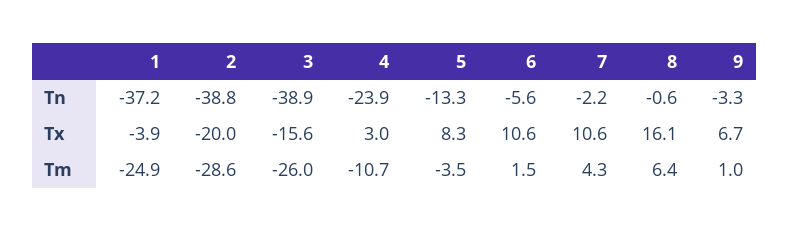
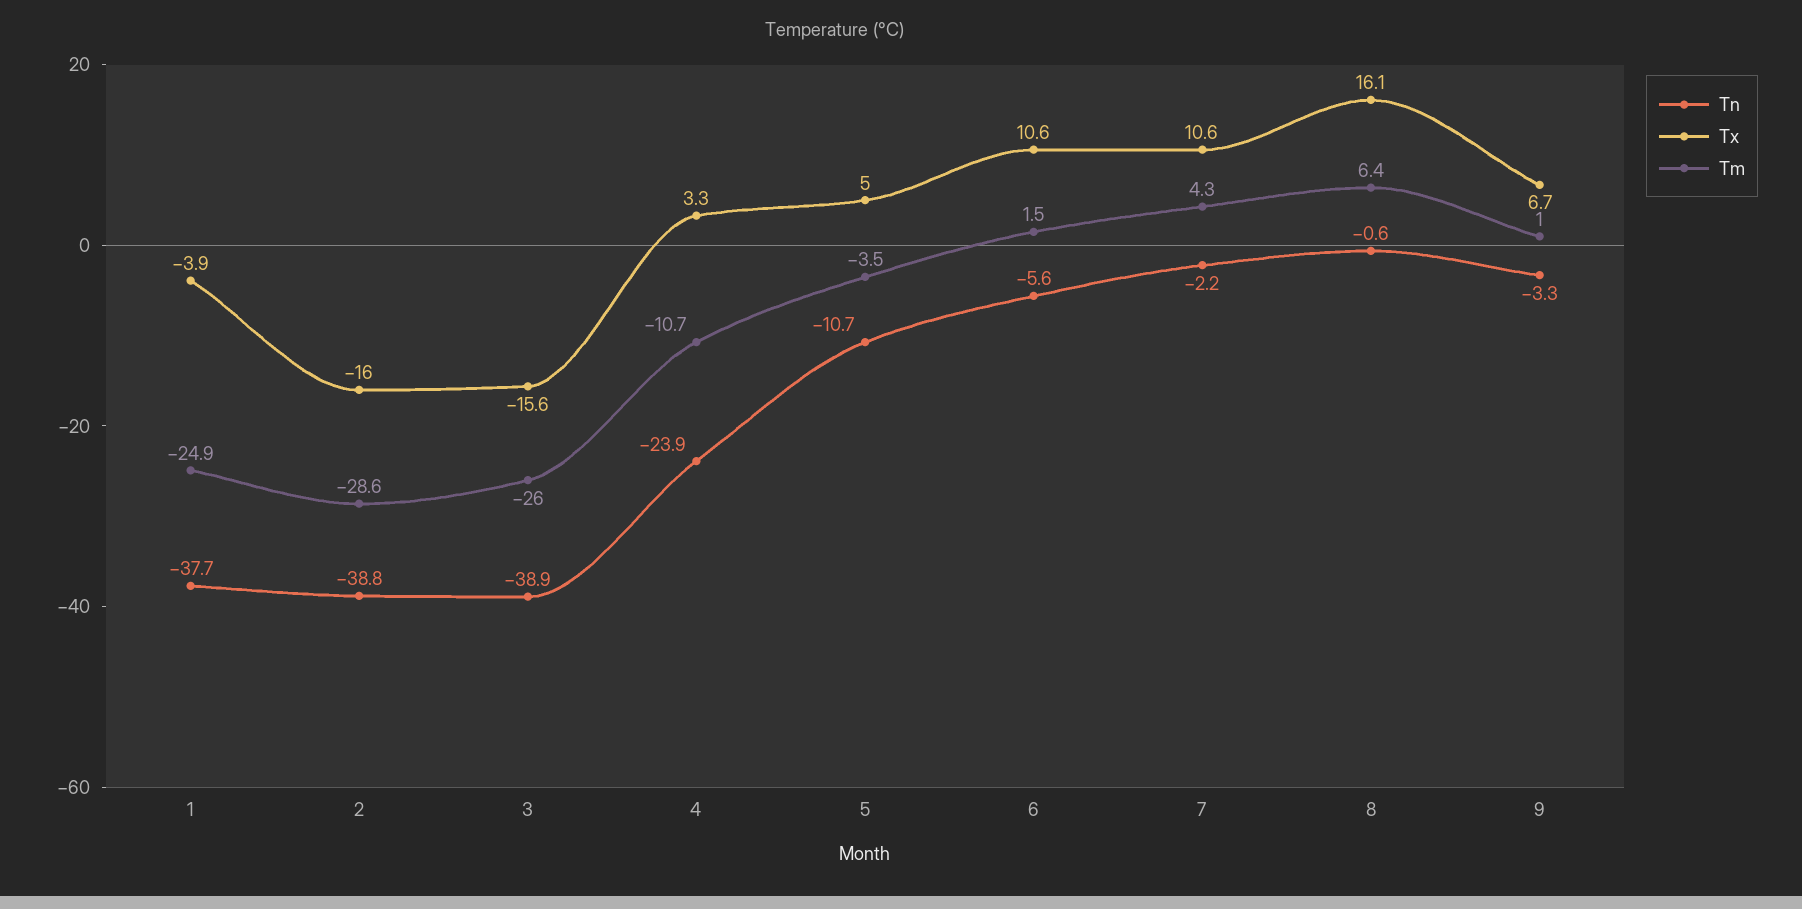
  {
    "Tn": {
-     "1": -37.2,
+     "1": -37.7,
      "2": -38.8,
      "3": -38.9,
      "4": -23.9,
-     "5": -13.3,
+     "5": -10.7,
      "6": -5.6,
      "7": -2.2,
      "8": -0.6,
      "9": -3.3
    },
    "Tx": {
      "1": -3.9,
-     "2": -20,
+     "2": -16,
      "3": -15.6,
-     "4": 3,
+     "4": 3.3,
-     "5": 8.3,
+     "5": 5,
      "6": 10.6,
      "7": 10.6,
      "8": 16.1,
      "9": 6.7
    },
    "Tm": {
      "1": -24.9,
      "2": -28.6,
      "3": -26,
      "4": -10.7,
      "5": -3.5,
      "6": 1.5,
      "7": 4.3,
      "8": 6.4,
      "9": 1
    }
  }

